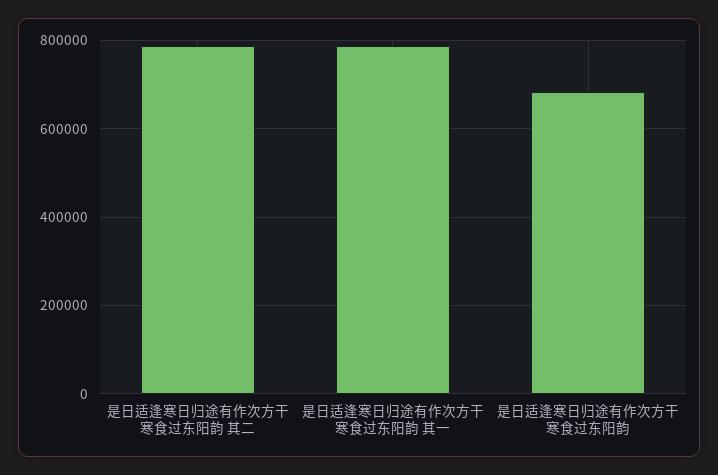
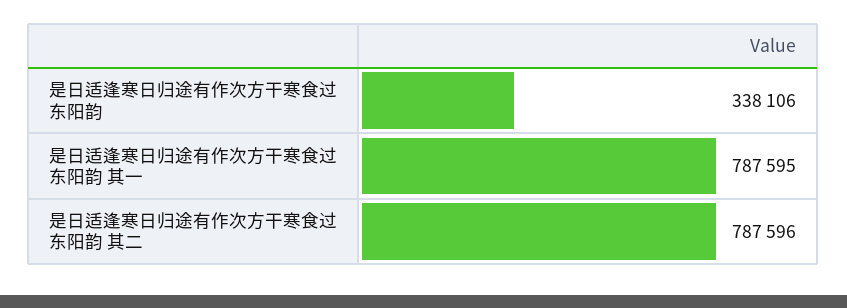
  {
    "是日适逢寒日归途有作次方干寒食过东阳韵 其二": 787596,
    "是日适逢寒日归途有作次方干寒食过东阳韵 其一": 787595,
-   "是日适逢寒日归途有作次方干寒食过东阳韵": 680000
+   "是日适逢寒日归途有作次方干寒食过东阳韵": 338106
  }

